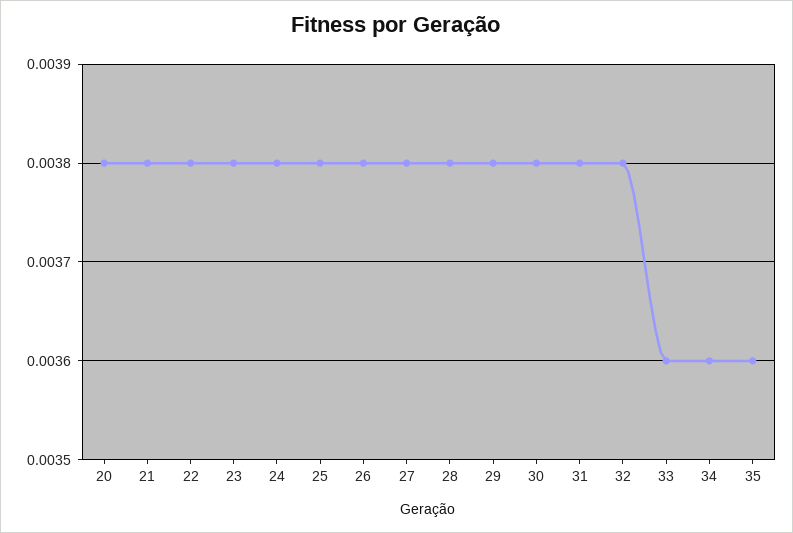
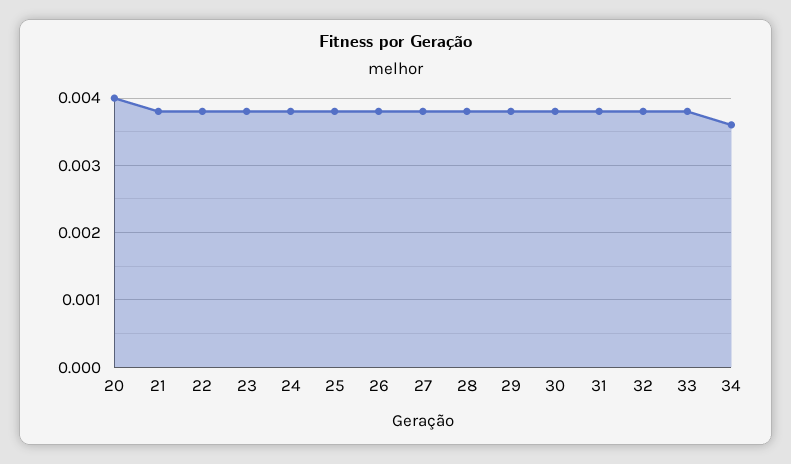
  {
-   "20": 0.0038,
+   "20": 0.004,
    "21": 0.0038,
    "22": 0.0038,
    "23": 0.0038,
    "24": 0.0038,
    "25": 0.0038,
    "26": 0.0038,
    "27": 0.0038,
    "28": 0.0038,
    "29": 0.0038,
    "30": 0.0038,
    "31": 0.0038,
    "32": 0.0038,
-   "33": 0.0036,
+   "33": 0.0038,
-   "34": 0.0036,
+   "34": 0.0036
-   "35": 0.0036
  }

